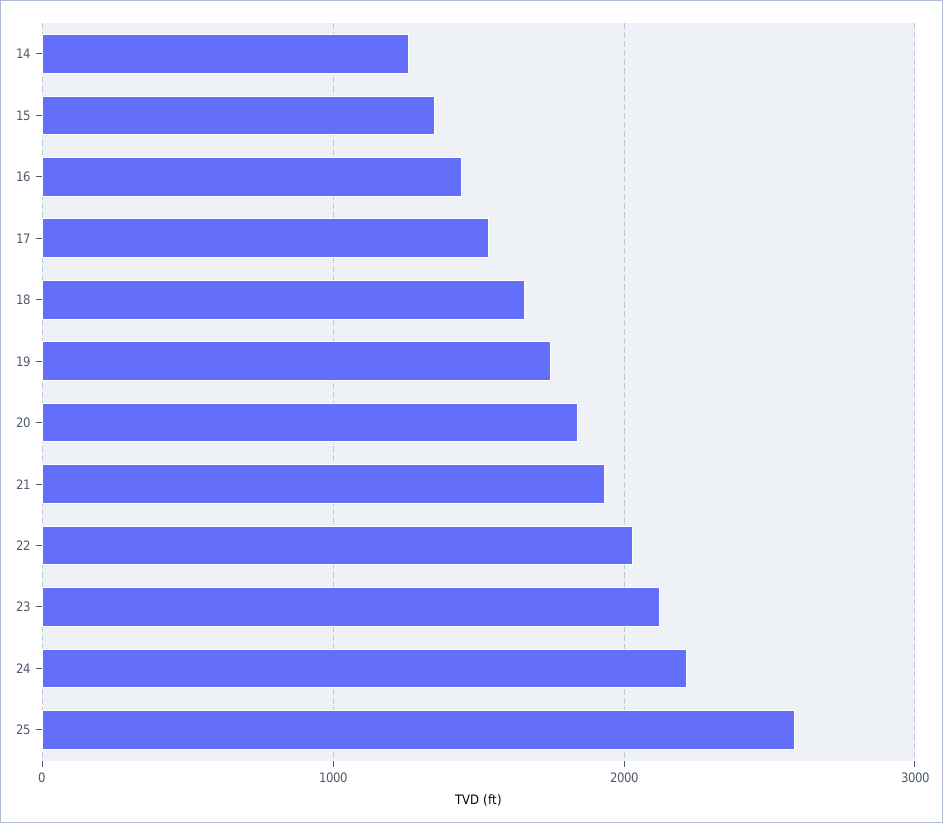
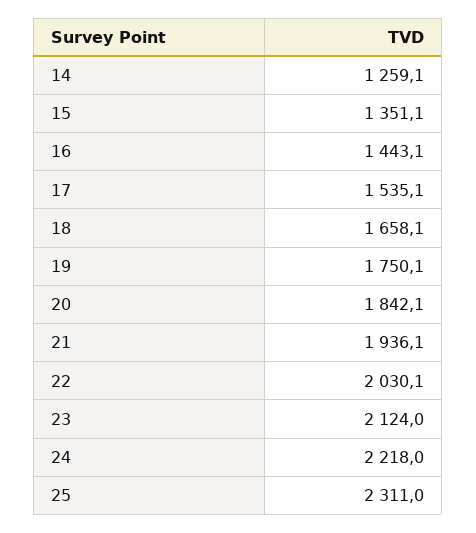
  {
    "14": 1259.1,
    "15": 1351.1,
    "16": 1443.1,
    "17": 1535.1,
    "18": 1658.1,
    "19": 1750.1,
    "20": 1842.1,
    "21": 1936.1,
    "22": 2030.1,
    "23": 2124,
    "24": 2218,
-   "25": 2600
+   "25": 2311
  }

